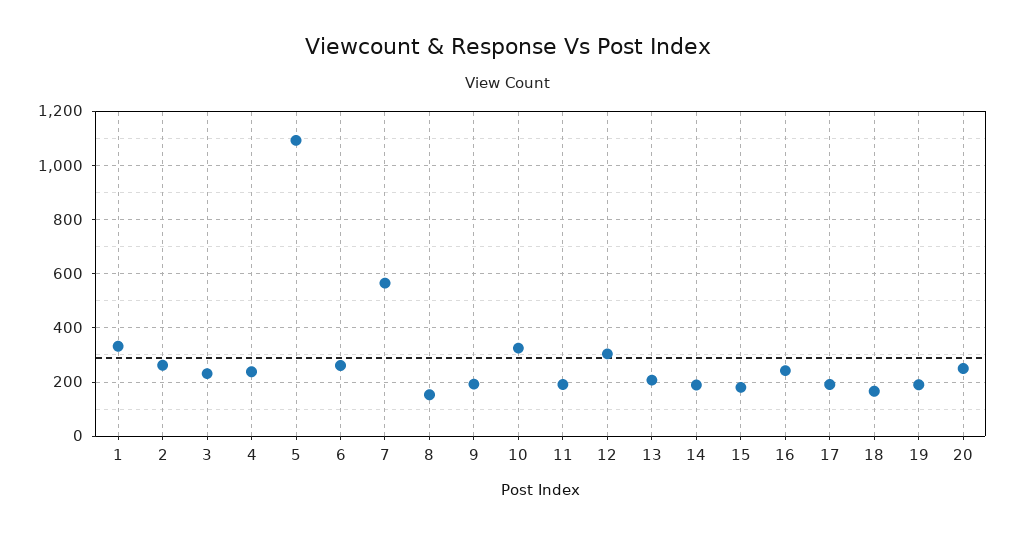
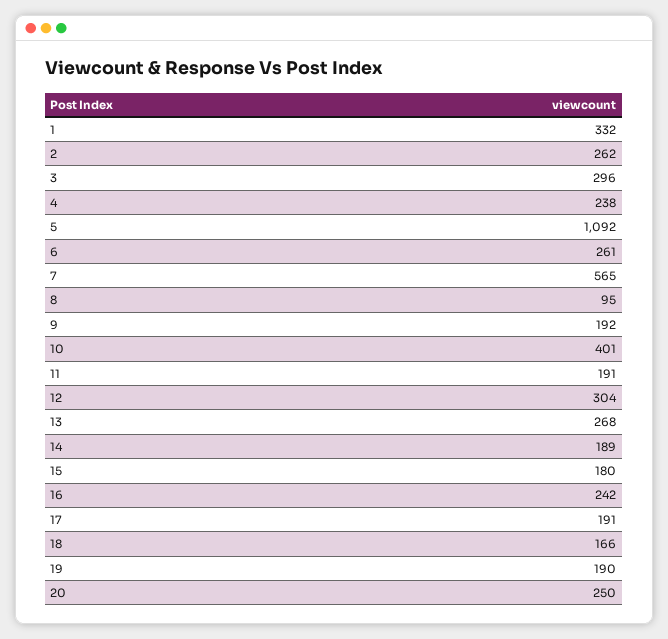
  {
    "1": 332,
    "2": 262,
-   "3": 225,
+   "3": 296,
    "4": 238,
    "5": 1092,
    "6": 261,
    "7": 565,
-   "8": 150,
+   "8": 95,
    "9": 192,
-   "10": 325,
+   "10": 401,
    "11": 191,
    "12": 304,
-   "13": 200,
+   "13": 268,
    "14": 189,
    "15": 180,
    "16": 242,
    "17": 191,
    "18": 166,
    "19": 190,
    "20": 250
  }

